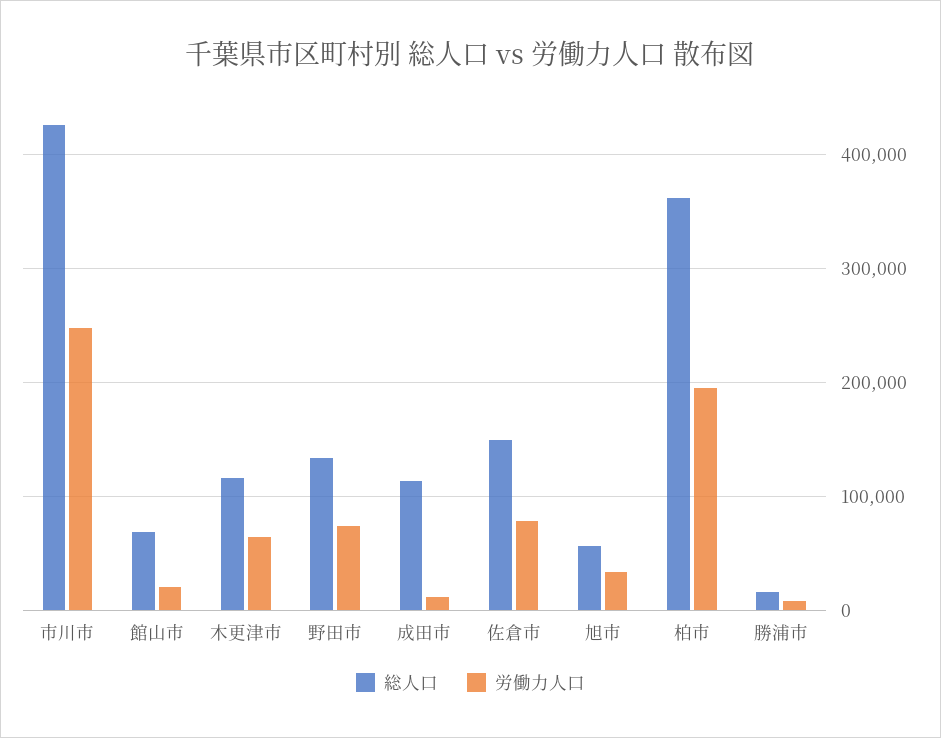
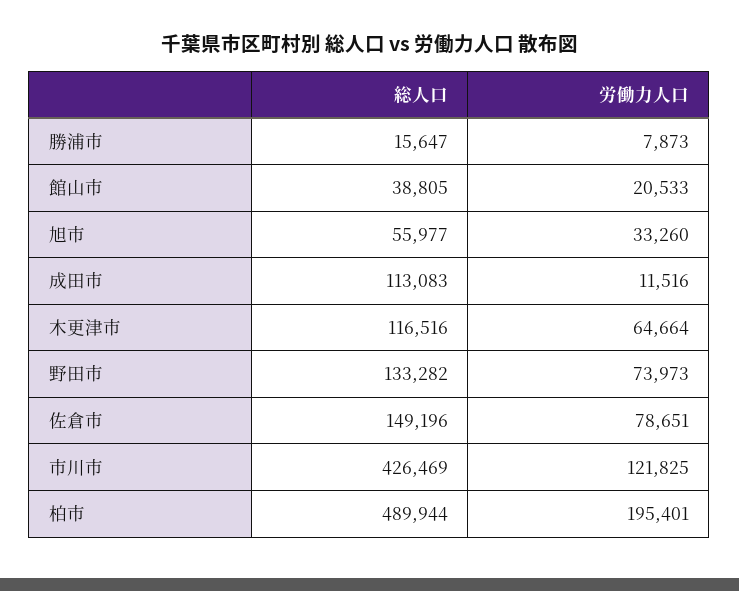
  {
    "総人口": {
      "市川市": 426469,
-     "館山市": 70000,
+     "館山市": 38805,
      "木更津市": 116516,
      "野田市": 133282,
      "成田市": 113083,
      "佐倉市": 149196,
      "旭市": 55977,
-     "柏市": 360000,
+     "柏市": 489944,
      "勝浦市": 15647
    },
    "労働力人口": {
-     "市川市": 250000,
+     "市川市": 121825,
      "館山市": 20533,
      "木更津市": 64664,
      "野田市": 73973,
      "成田市": 11516,
      "佐倉市": 78651,
      "旭市": 33260,
      "柏市": 195401,
      "勝浦市": 7873
    }
  }

